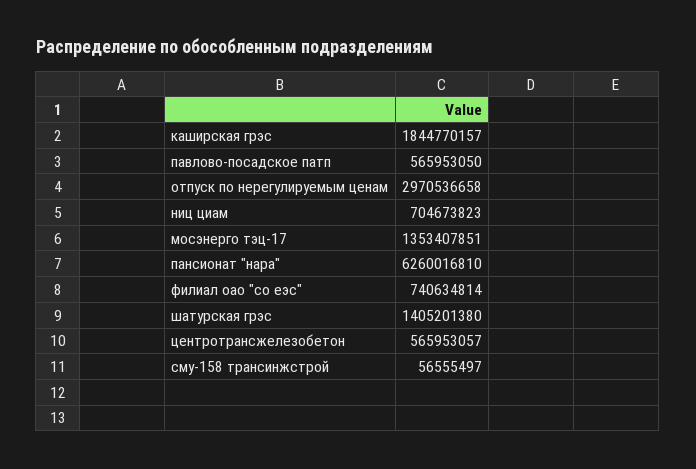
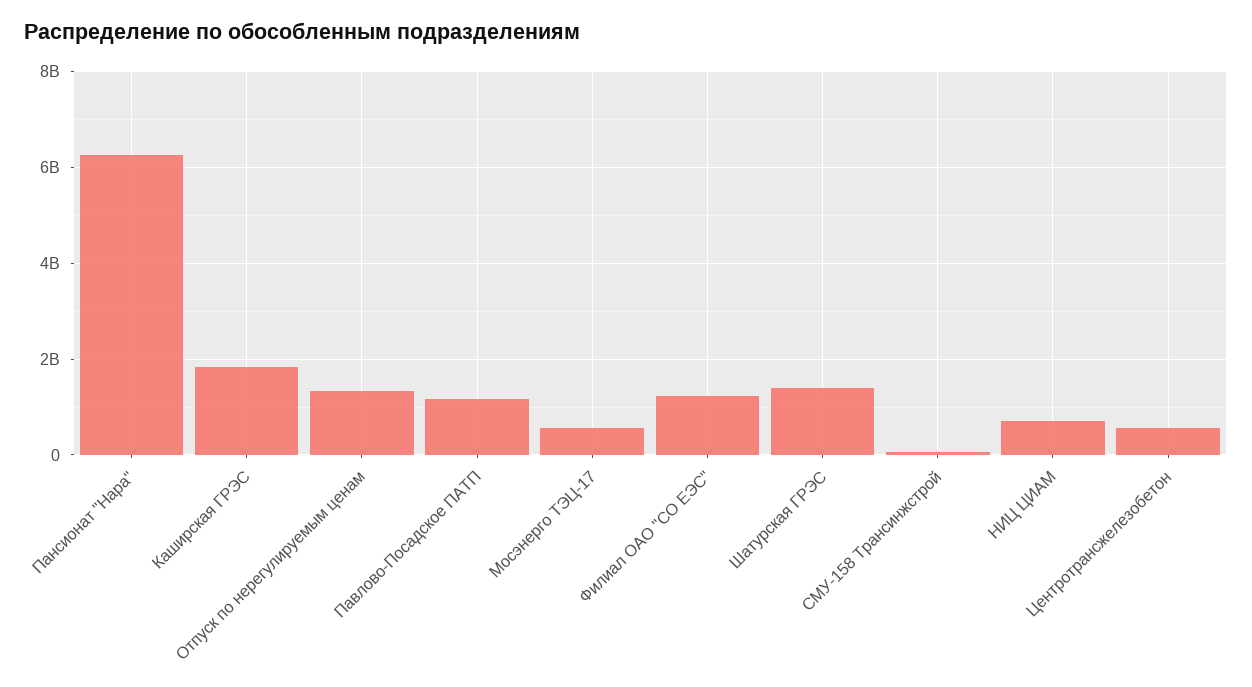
  {
    "каширская грэс": 1844770157,
-   "павлово-посадское патп": 565953050,
+   "павлово-посадское патп": 1200000000,
-   "отпуск по нерегулируемым ценам": 2970536658,
+   "отпуск по нерегулируемым ценам": 1400000000,
    "ниц циам": 704673823,
-   "мосэнерго тэц-17": 1353407851,
+   "мосэнерго тэц-17": 600000000,
    "пансионат \"нара\"": 6260016810,
-   "филиал оао \"со еэс\"": 740634814,
+   "филиал оао \"со еэс\"": 1200000000,
    "шатурская грэс": 1405201380,
    "центротрансжелезобетон": 565953057,
    "сму-158 трансинжстрой": 56555497
  }

